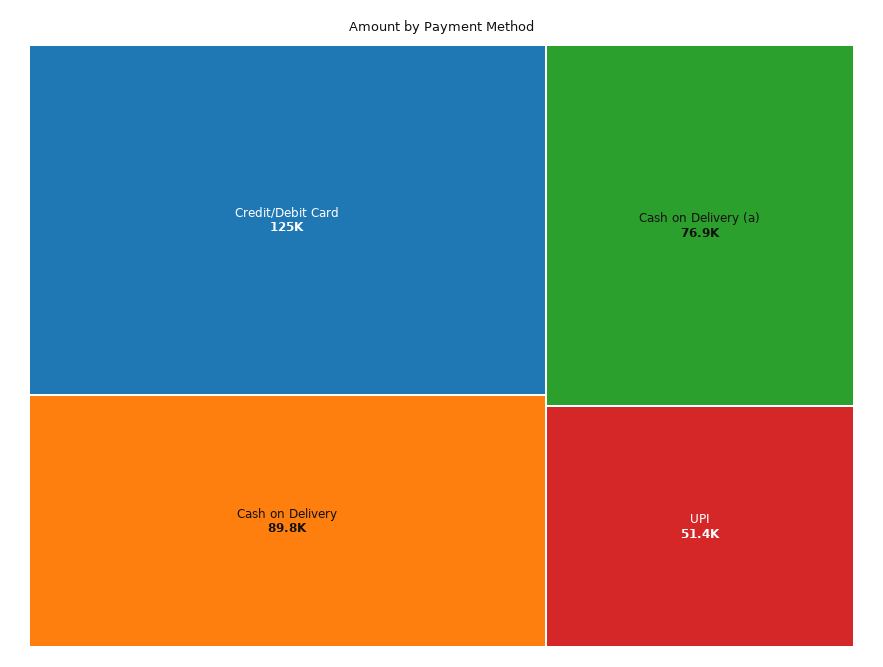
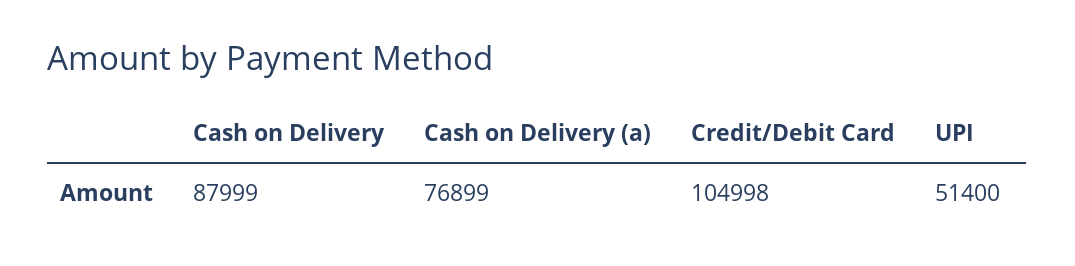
  {
-   "Credit/Debit Card": 125000,
+   "Credit/Debit Card": 104998,
-   "Cash on Delivery": 89800,
+   "Cash on Delivery": 87999,
    "Cash on Delivery (a)": 76899,
    "UPI": 51400
  }

